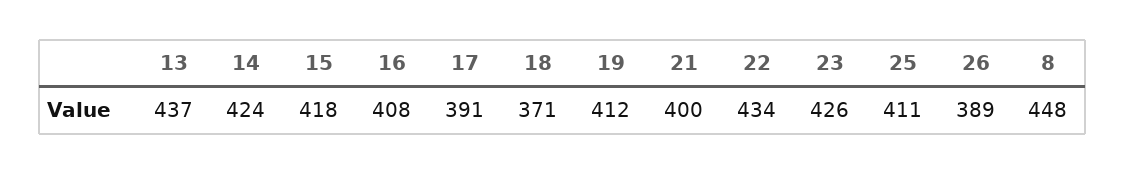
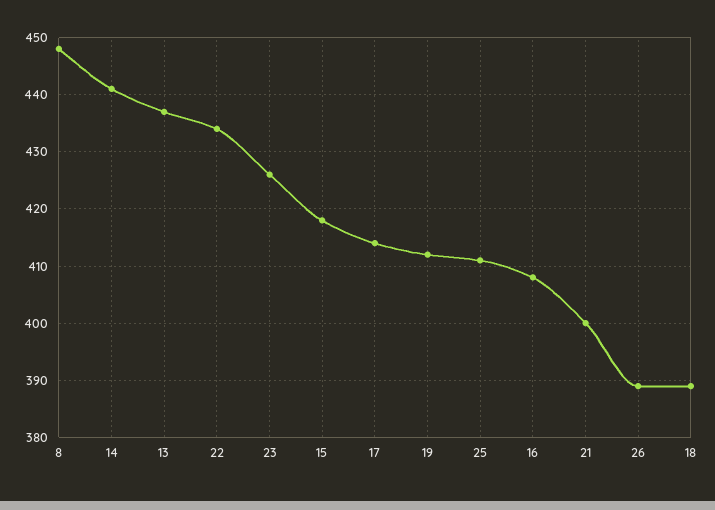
  {
    "13": 437,
-   "14": 424,
+   "14": 440,
    "15": 418,
    "16": 408,
-   "17": 391,
+   "17": 415,
-   "18": 371,
+   "18": 390,
    "19": 412,
    "21": 400,
    "22": 434,
    "23": 426,
    "25": 411,
    "26": 389,
    "8": 448
  }

